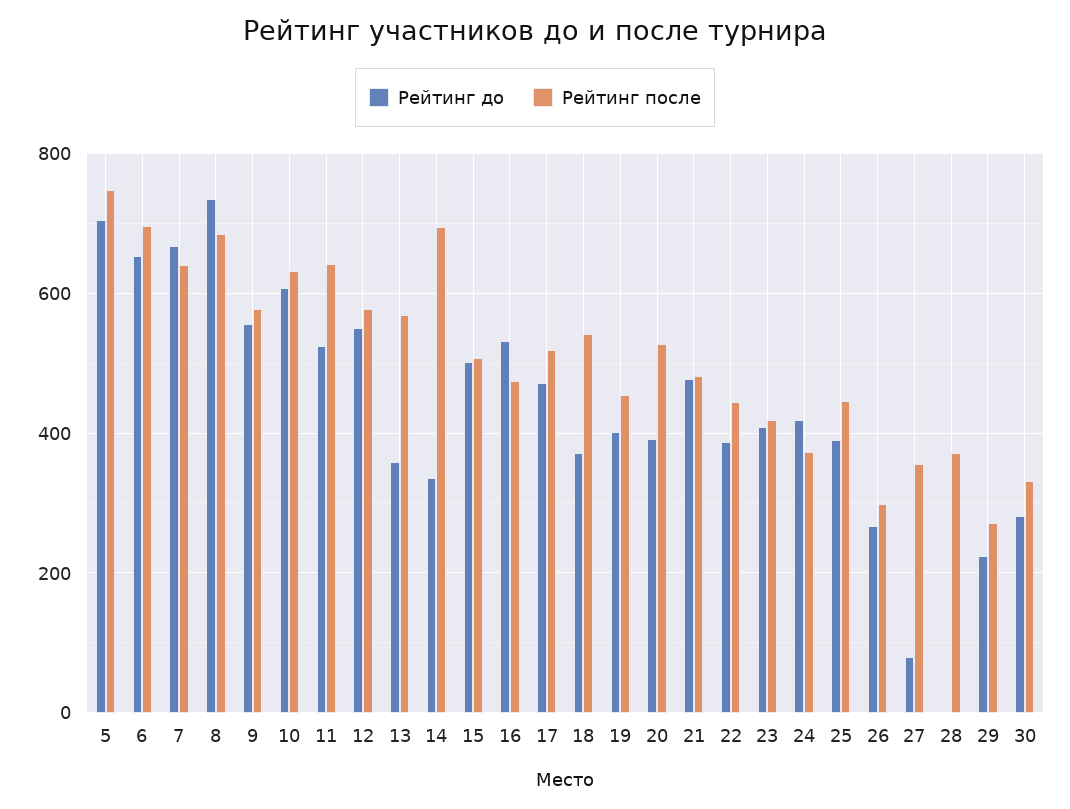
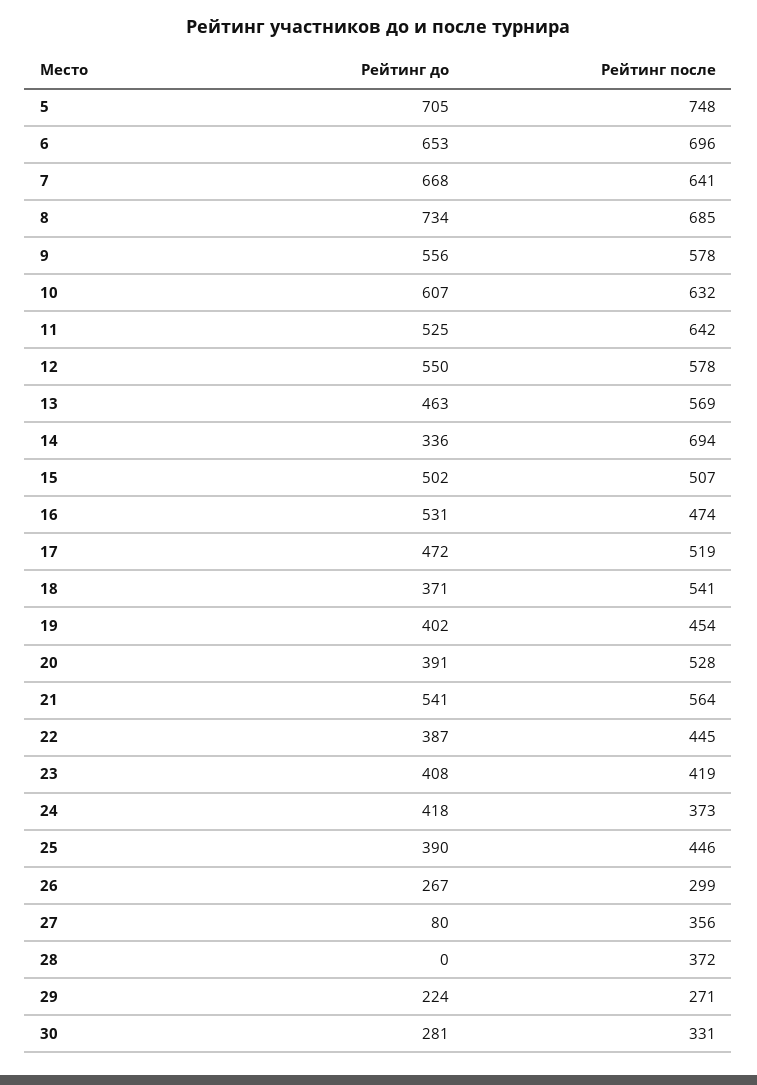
  {
    "Рейтинг до": {
      "5": 705,
      "6": 653,
      "7": 668,
      "8": 734,
      "9": 556,
      "10": 607,
      "11": 525,
      "12": 550,
-     "13": 360,
+     "13": 463,
      "14": 336,
      "15": 502,
      "16": 531,
      "17": 472,
      "18": 371,
      "19": 402,
      "20": 391,
-     "21": 480,
+     "21": 541,
      "22": 387,
      "23": 408,
      "24": 418,
      "25": 390,
      "26": 267,
      "27": 80,
      "28": 0,
      "29": 224,
      "30": 281
    },
    "Рейтинг после": {
      "5": 748,
      "6": 696,
      "7": 641,
      "8": 685,
      "9": 578,
      "10": 632,
      "11": 642,
      "12": 578,
      "13": 569,
      "14": 694,
      "15": 507,
      "16": 474,
      "17": 519,
      "18": 541,
      "19": 454,
      "20": 528,
-     "21": 480,
+     "21": 564,
      "22": 445,
      "23": 419,
      "24": 373,
      "25": 446,
      "26": 299,
      "27": 356,
      "28": 372,
      "29": 271,
      "30": 331
    }
  }

